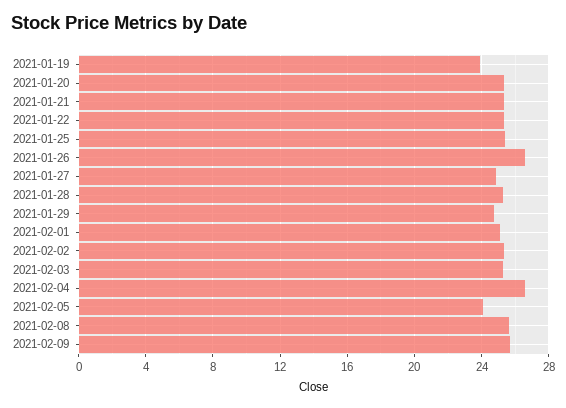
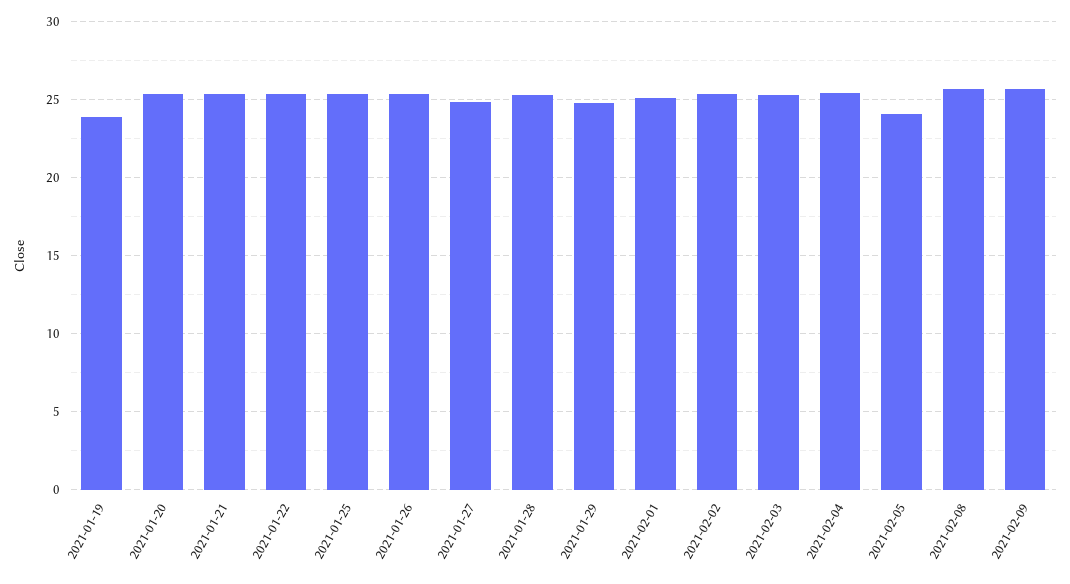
  {
    "2021-01-19": 24,
    "2021-01-20": 25.5,
    "2021-01-21": 25.5,
    "2021-01-22": 25.5,
    "2021-01-25": 25.5,
-   "2021-01-26": 26.5,
+   "2021-01-26": 25.5,
    "2021-01-27": 25,
    "2021-01-28": 25.5,
    "2021-01-29": 25,
    "2021-02-01": 25,
    "2021-02-02": 25.5,
    "2021-02-03": 25.5,
-   "2021-02-04": 26.5,
+   "2021-02-04": 25.5,
    "2021-02-05": 24,
    "2021-02-08": 25.5,
    "2021-02-09": 25.5
  }

